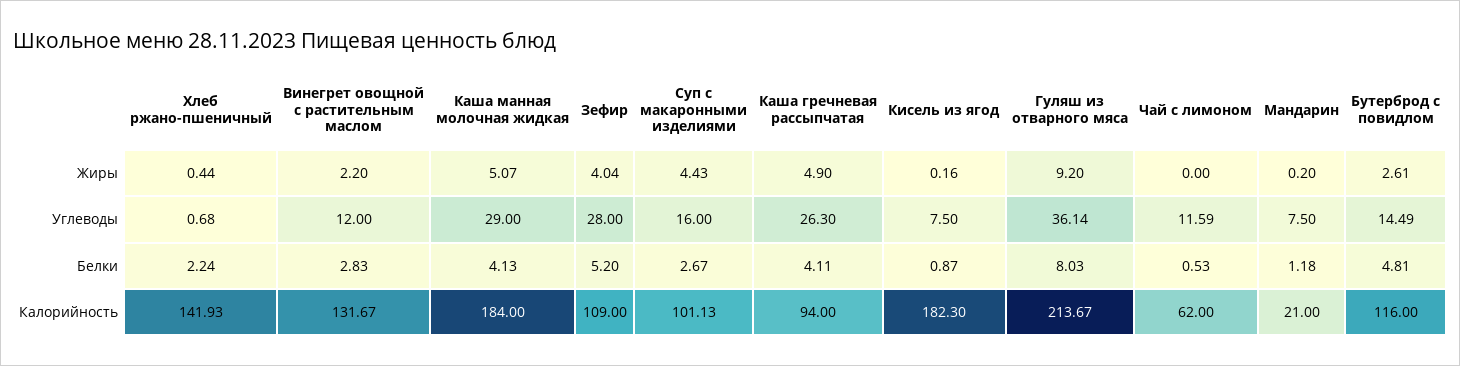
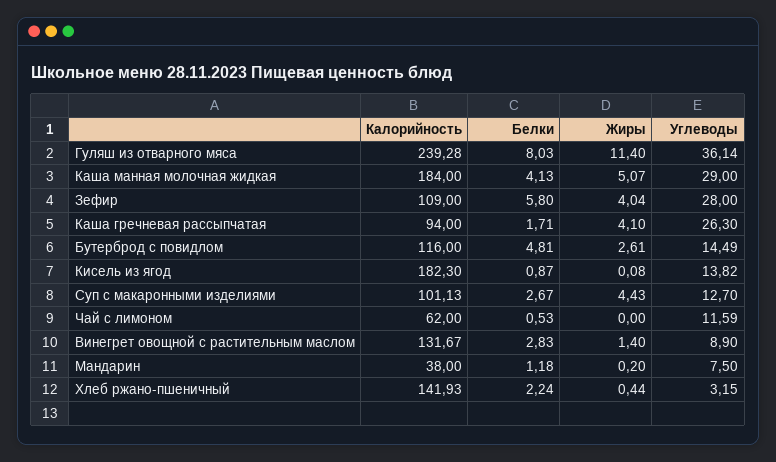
  {
    "Хлеб ржано-пшеничный": {
      "Жиры": 0.44,
-     "Углеводы": 0.68,
+     "Углеводы": 3.15,
      "Белки": 2.24,
      "Калорийность": 141.93
    },
    "Винегрет овощной с растительным маслом": {
-     "Жиры": 2.2,
+     "Жиры": 1.4,
-     "Углеводы": 12,
+     "Углеводы": 8.9,
      "Белки": 2.83,
      "Калорийность": 131.67
    },
    "Каша манная молочная жидкая": {
      "Жиры": 5.07,
      "Углеводы": 29,
      "Белки": 4.13,
      "Калорийность": 184
    },
    "Зефир": {
      "Жиры": 4.04,
      "Углеводы": 28,
-     "Белки": 5.2,
+     "Белки": 5.8,
      "Калорийность": 109
    },
    "Суп с макаронными изделиями": {
      "Жиры": 4.43,
-     "Углеводы": 16,
+     "Углеводы": 12.7,
      "Белки": 2.67,
      "Калорийность": 101.13
    },
    "Каша гречневая рассыпчатая": {
-     "Жиры": 4.9,
+     "Жиры": 4.1,
      "Углеводы": 26.3,
-     "Белки": 4.11,
+     "Белки": 1.71,
      "Калорийность": 94
    },
    "Кисель из ягод": {
-     "Жиры": 0.16,
+     "Жиры": 0.08,
-     "Углеводы": 7.5,
+     "Углеводы": 13.82,
      "Белки": 0.87,
      "Калорийность": 182.3
    },
    "Гуляш из отварного мяса": {
-     "Жиры": 9.2,
+     "Жиры": 11.4,
      "Углеводы": 36.14,
      "Белки": 8.03,
-     "Калорийность": 213.67
+     "Калорийность": 239.28
    },
    "Чай с лимоном": {
      "Жиры": 0,
      "Углеводы": 11.59,
      "Белки": 0.53,
      "Калорийность": 62
    },
    "Мандарин": {
      "Жиры": 0.2,
      "Углеводы": 7.5,
      "Белки": 1.18,
-     "Калорийность": 21
+     "Калорийность": 38
    },
    "Бутерброд с повидлом": {
      "Жиры": 2.61,
      "Углеводы": 14.49,
      "Белки": 4.81,
      "Калорийность": 116
    }
  }

